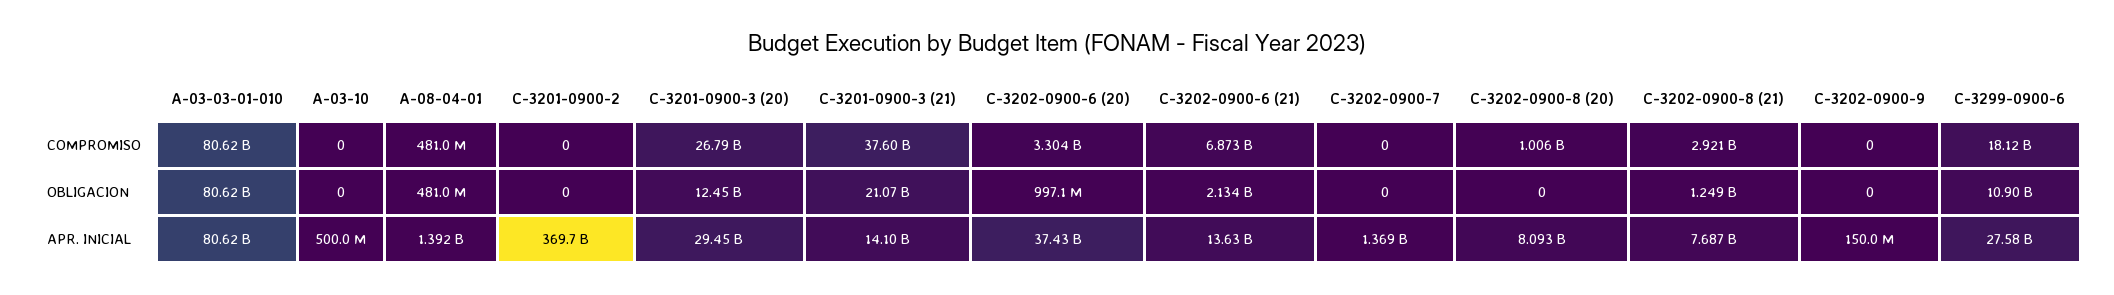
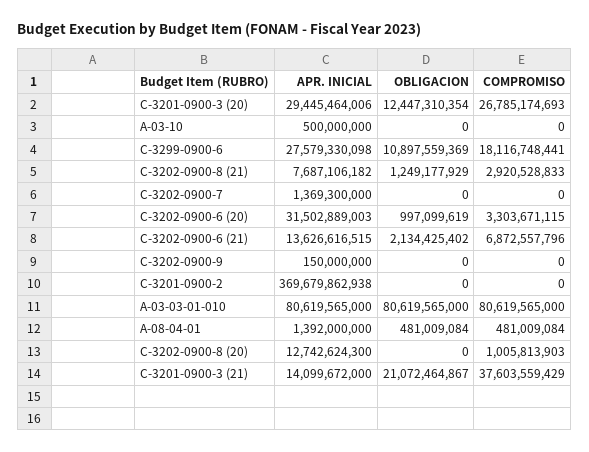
  {
    "A-03-03-01-010": {
      "COMPROMISO": 80619565000,
      "OBLIGACION": 80619565000,
      "APR. INICIAL": 80619565000
    },
    "A-03-10": {
      "COMPROMISO": 0,
      "OBLIGACION": 0,
      "APR. INICIAL": 500000000
    },
    "A-08-04-01": {
      "COMPROMISO": 481009084,
      "OBLIGACION": 481009084,
      "APR. INICIAL": 1392000000
    },
    "C-3201-0900-2": {
      "COMPROMISO": 0,
      "OBLIGACION": 0,
      "APR. INICIAL": 369679862938
    },
    "C-3201-0900-3 (20)": {
      "COMPROMISO": 26785174693,
      "OBLIGACION": 12447310354,
      "APR. INICIAL": 29445464006
    },
    "C-3201-0900-3 (21)": {
      "COMPROMISO": 37603559429,
      "OBLIGACION": 21072464867,
      "APR. INICIAL": 14099672000
    },
    "C-3202-0900-6 (20)": {
      "COMPROMISO": 3303671115,
      "OBLIGACION": 997099619,
-     "APR. INICIAL": 37430000000
+     "APR. INICIAL": 31502889003
    },
    "C-3202-0900-6 (21)": {
      "COMPROMISO": 6872557796,
      "OBLIGACION": 2134425402,
      "APR. INICIAL": 13626616515
    },
    "C-3202-0900-7": {
      "COMPROMISO": 0,
      "OBLIGACION": 0,
      "APR. INICIAL": 1369300000
    },
    "C-3202-0900-8 (20)": {
      "COMPROMISO": 1005813903,
      "OBLIGACION": 0,
-     "APR. INICIAL": 8093000000
+     "APR. INICIAL": 12742624300
    },
    "C-3202-0900-8 (21)": {
      "COMPROMISO": 2920528833,
      "OBLIGACION": 1249177929,
      "APR. INICIAL": 7687106182
    },
    "C-3202-0900-9": {
      "COMPROMISO": 0,
      "OBLIGACION": 0,
      "APR. INICIAL": 150000000
    },
    "C-3299-0900-6": {
      "COMPROMISO": 18116748441,
      "OBLIGACION": 10897559369,
      "APR. INICIAL": 27579330098
    }
  }

